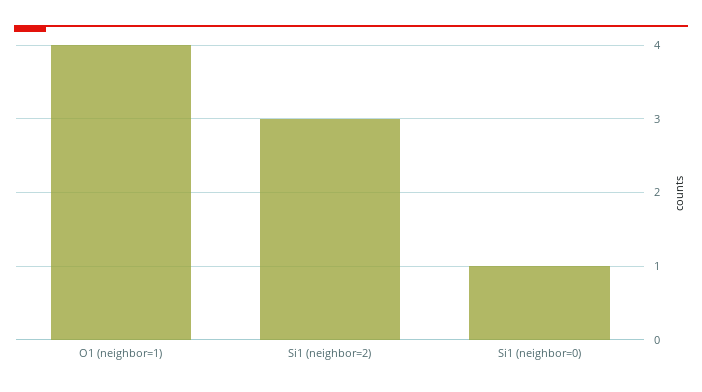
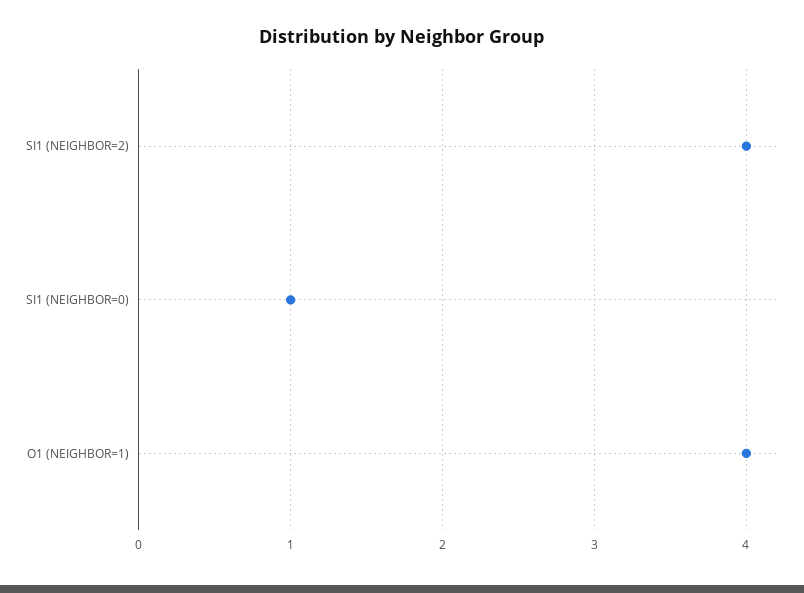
  {
    "O1 (neighbor=1)": 4,
-   "Si1 (neighbor=2)": 3,
+   "Si1 (neighbor=2)": 4,
    "Si1 (neighbor=0)": 1
  }

